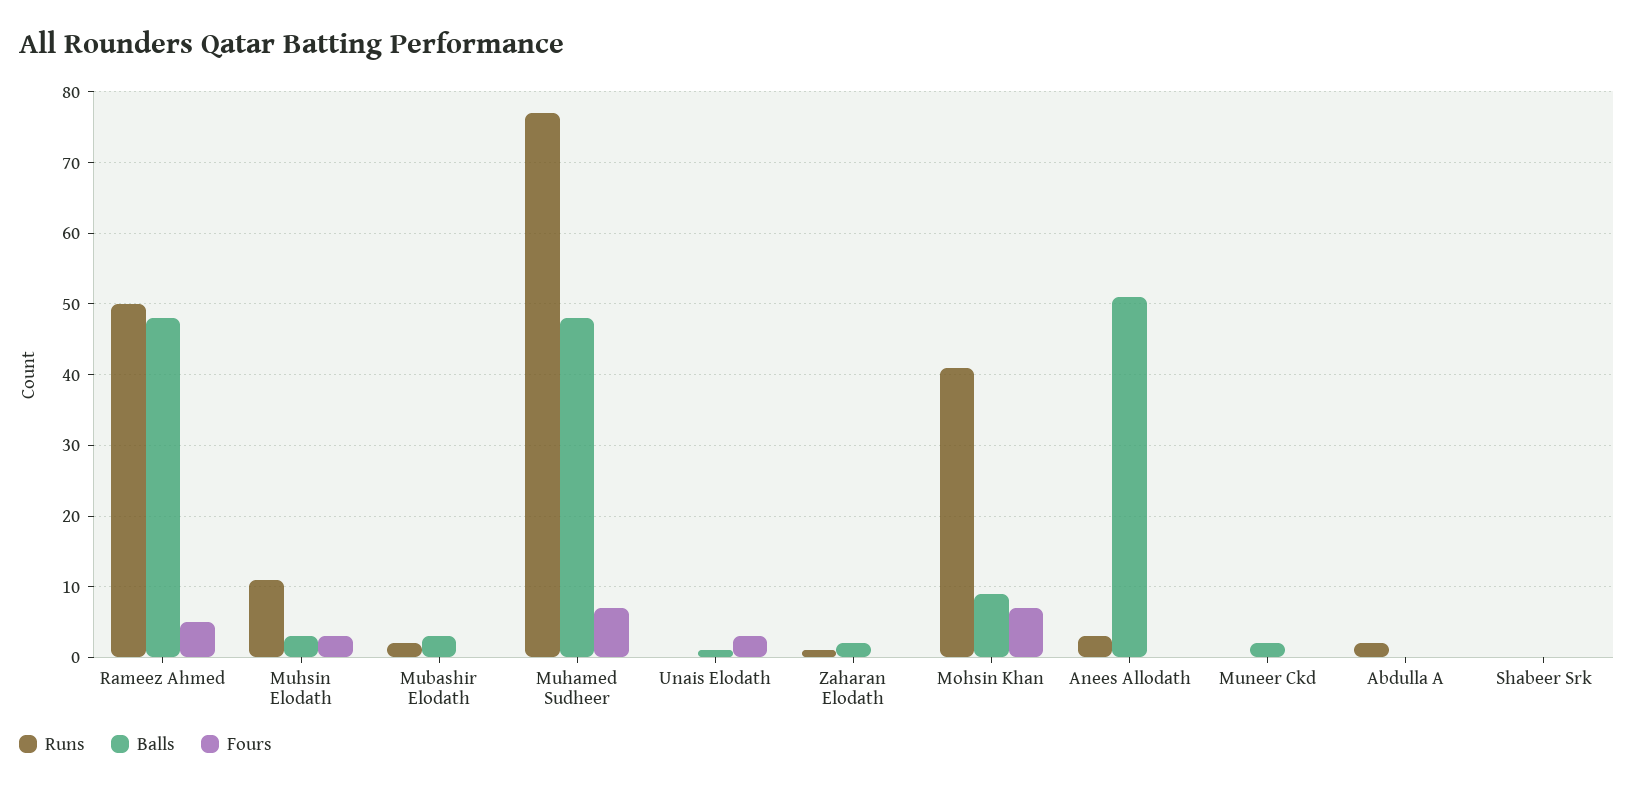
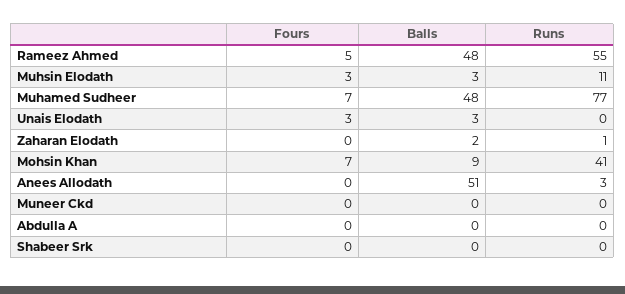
  {
    "Runs": {
-     "Rameez Ahmed": 50,
+     "Rameez Ahmed": 55,
      "Muhsin Elodath": 11,
-     "Mubashir Elodath": 2,
      "Muhamed Sudheer": 77,
      "Unais Elodath": 0,
      "Zaharan Elodath": 1,
      "Mohsin Khan": 41,
      "Anees Allodath": 3,
      "Muneer Ckd": 0,
-     "Abdulla A": 2,
+     "Abdulla A": 0,
      "Shabeer Srk": 0
    },
    "Balls": {
      "Rameez Ahmed": 48,
      "Muhsin Elodath": 3,
-     "Mubashir Elodath": 3,
      "Muhamed Sudheer": 48,
-     "Unais Elodath": 1,
+     "Unais Elodath": 3,
      "Zaharan Elodath": 2,
      "Mohsin Khan": 9,
      "Anees Allodath": 51,
-     "Muneer Ckd": 2,
+     "Muneer Ckd": 0,
      "Abdulla A": 0,
      "Shabeer Srk": 0
    },
    "Fours": {
      "Rameez Ahmed": 5,
      "Muhsin Elodath": 3,
-     "Mubashir Elodath": 0,
      "Muhamed Sudheer": 7,
      "Unais Elodath": 3,
      "Zaharan Elodath": 0,
      "Mohsin Khan": 7,
      "Anees Allodath": 0,
      "Muneer Ckd": 0,
      "Abdulla A": 0,
      "Shabeer Srk": 0
    }
  }

